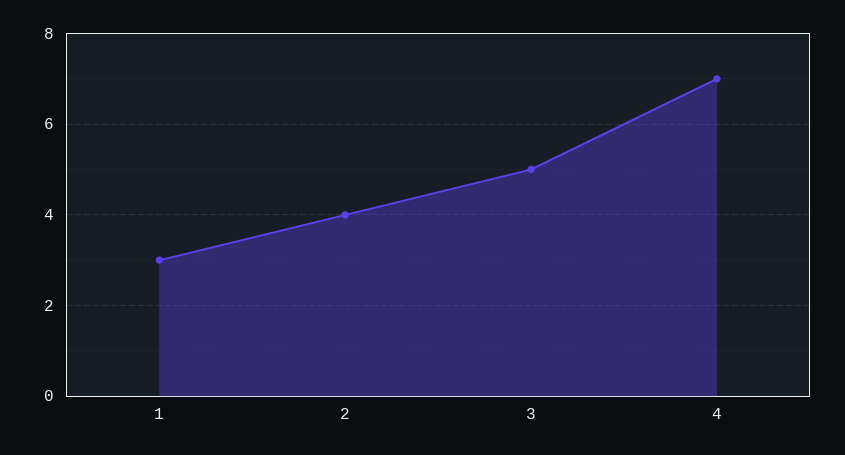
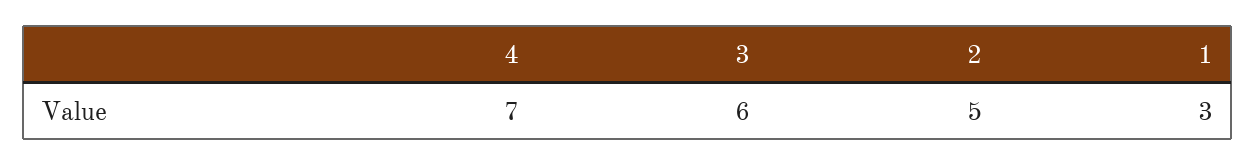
  {
    "1": 3,
-   "2": 4,
+   "2": 5,
-   "3": 5,
+   "3": 6,
    "4": 7
  }

